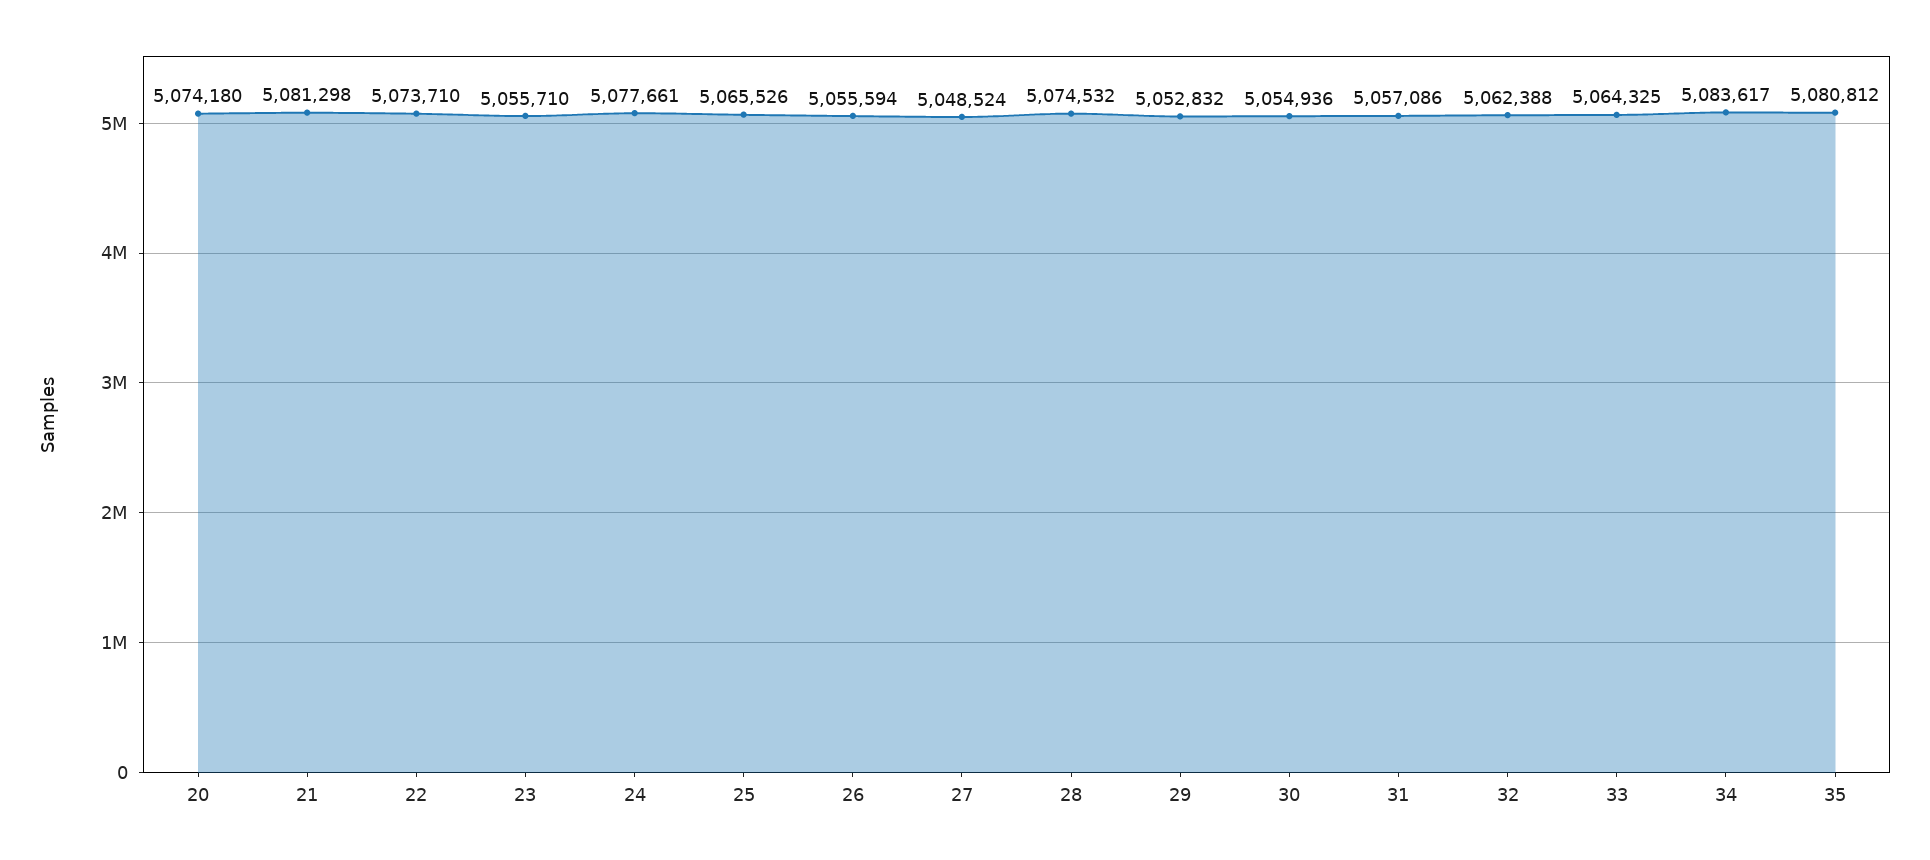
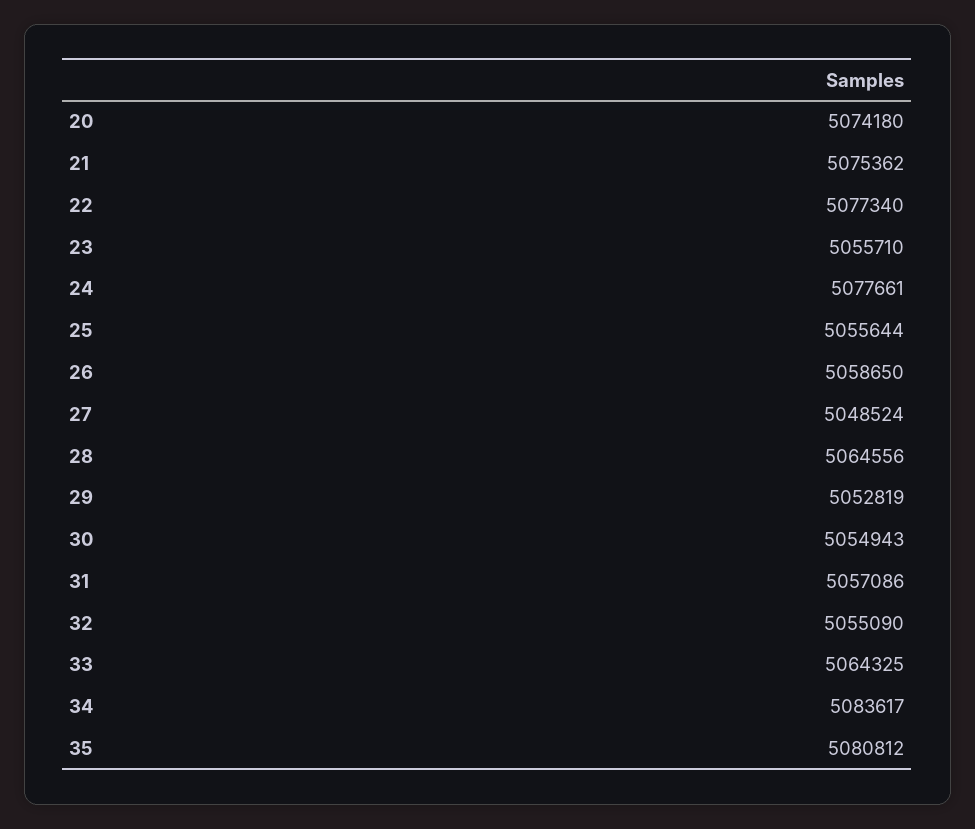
  {
    "20": 5074180,
-   "21": 5081298,
+   "21": 5075362,
-   "22": 5073710,
+   "22": 5077340,
    "23": 5055710,
    "24": 5077661,
-   "25": 5065526,
+   "25": 5055644,
-   "26": 5055594,
+   "26": 5058650,
    "27": 5048524,
-   "28": 5074532,
+   "28": 5064556,
-   "29": 5052832,
+   "29": 5052819,
-   "30": 5054936,
+   "30": 5054943,
    "31": 5057086,
-   "32": 5062388,
+   "32": 5055090,
    "33": 5064325,
    "34": 5083617,
    "35": 5080812
  }

